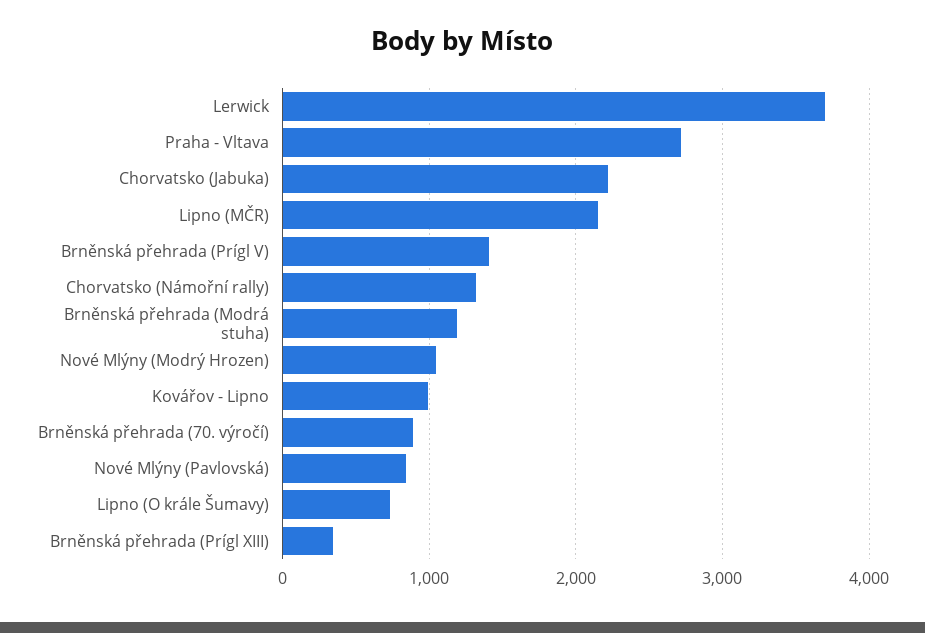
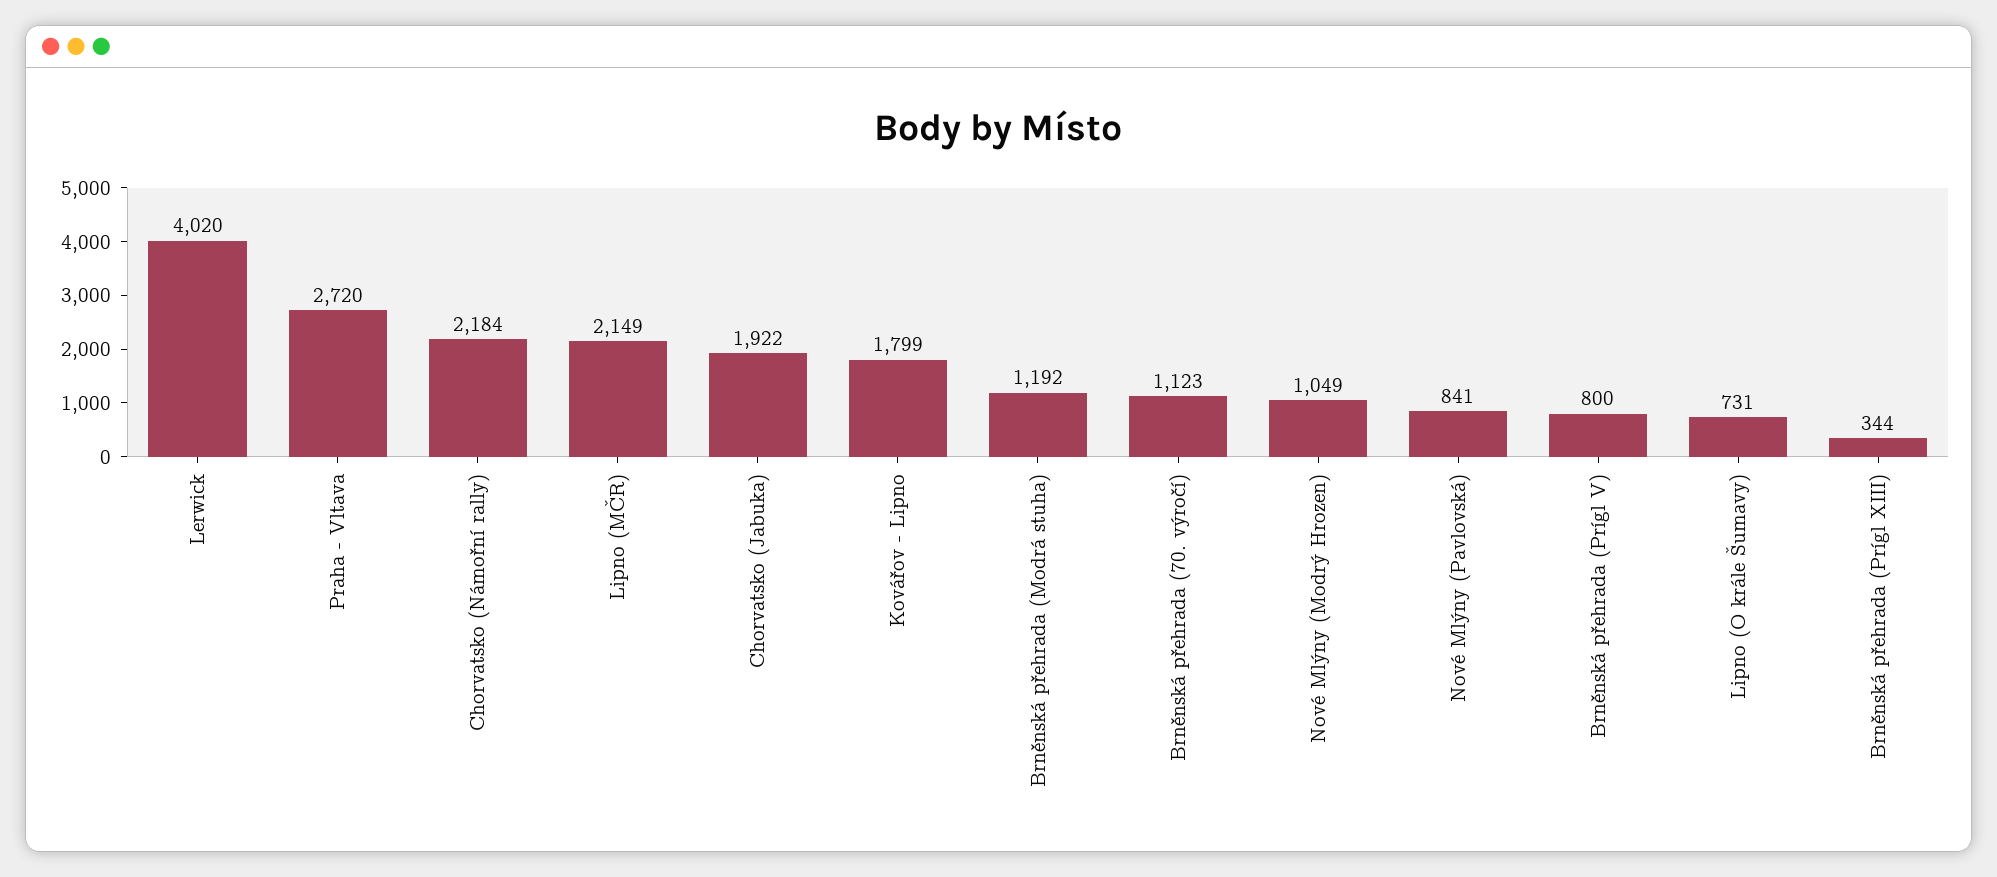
  {
-   "Lerwick": 3700,
+   "Lerwick": 4020,
    "Praha - Vltava": 2720,
-   "Chorvatsko (Jabuka)": 2200,
+   "Chorvatsko (Jabuka)": 1922,
    "Lipno (MČR)": 2149,
-   "Brněnská přehrada (Prígl V)": 1400,
+   "Brněnská přehrada (Prígl V)": 800,
-   "Chorvatsko (Námořní rally)": 1300,
+   "Chorvatsko (Námořní rally)": 2184,
    "Brněnská přehrada (Modrá stuha)": 1192,
    "Nové Mlýny (Modrý Hrozen)": 1049,
-   "Kovářov - Lipno": 1000,
+   "Kovářov - Lipno": 1799,
-   "Brněnská přehrada (70. výročí)": 900,
+   "Brněnská přehrada (70. výročí)": 1123,
    "Nové Mlýny (Pavlovská)": 841,
    "Lipno (O krále Šumavy)": 731,
    "Brněnská přehrada (Prígl XIII)": 344
  }

